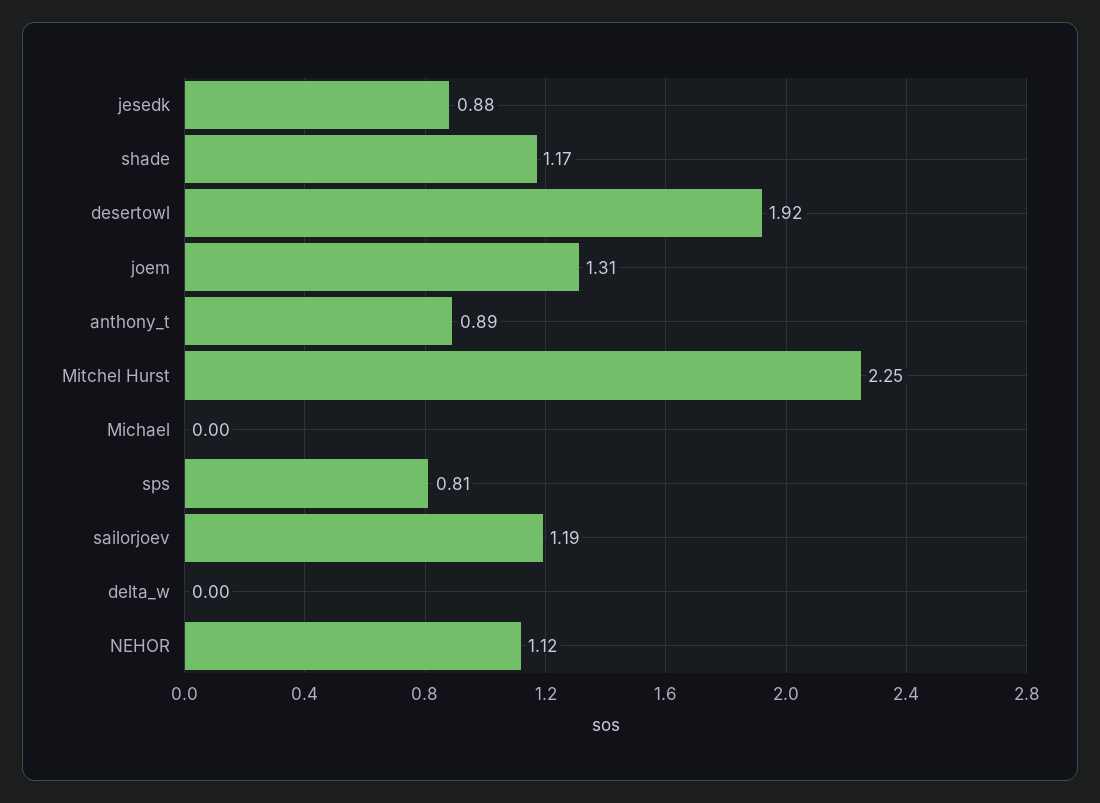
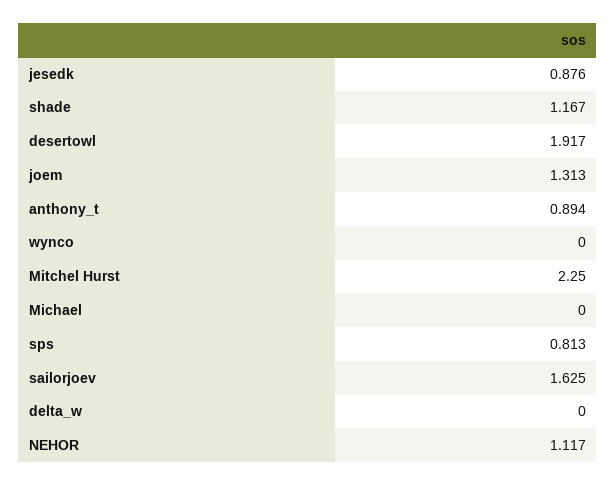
  {
    "jesedk": 0.876,
    "shade": 1.167,
    "desertowl": 1.917,
    "joem": 1.313,
    "anthony_t": 0.894,
    "Mitchel Hurst": 2.25,
    "Michael": 0,
    "sps": 0.813,
-   "sailorjoev": 1.19,
+   "sailorjoev": 1.625,
    "delta_w": 0,
-   "NEHOR": 1.117
+   "NEHOR": 1.117,
+   "wynco": 0
  }

